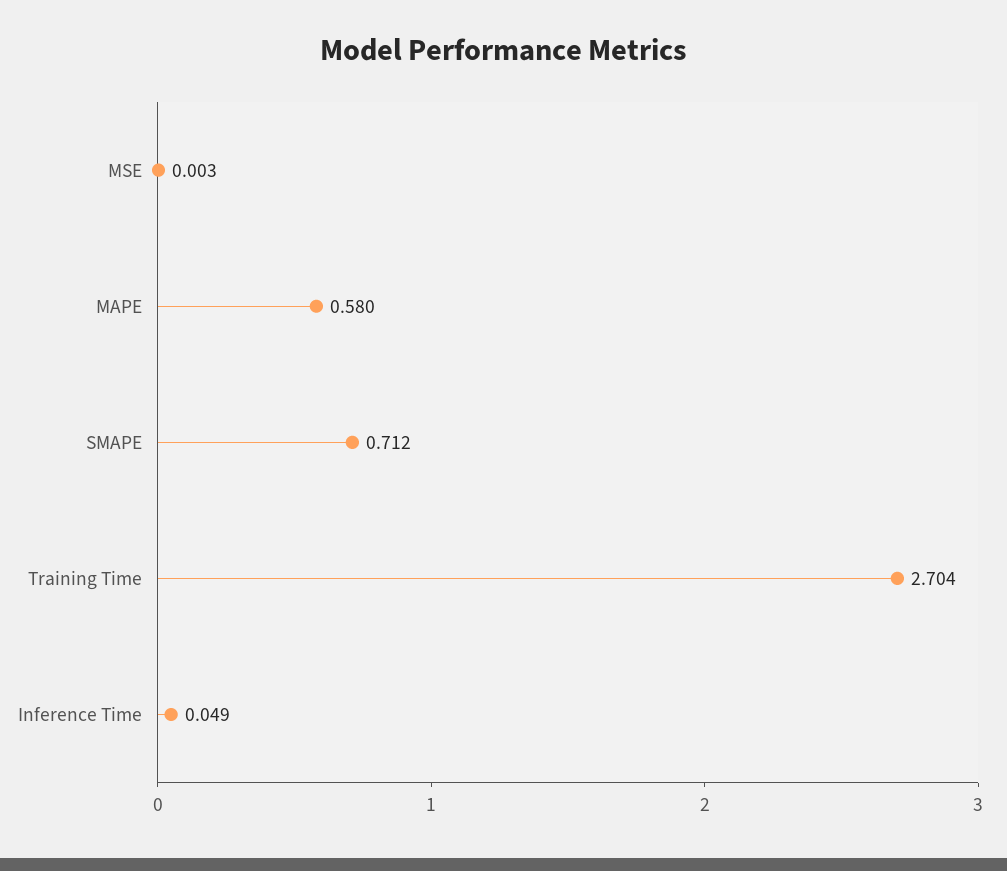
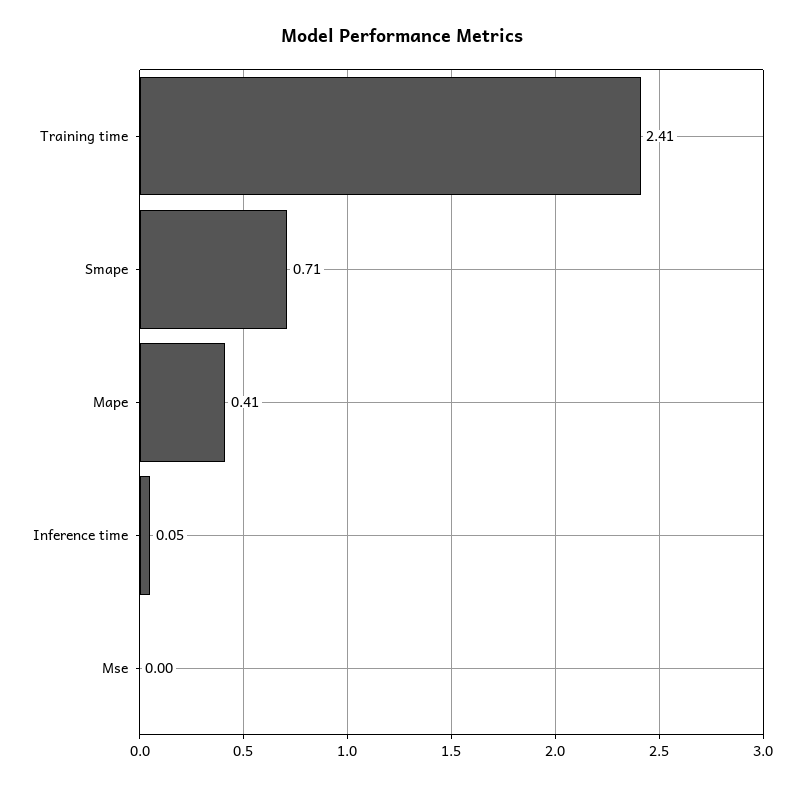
  {
    "MSE": 0.003,
-   "MAPE": 0.58,
+   "MAPE": 0.41,
    "SMAPE": 0.712,
-   "Training Time": 2.704,
+   "Training Time": 2.41,
    "Inference Time": 0.049
  }

